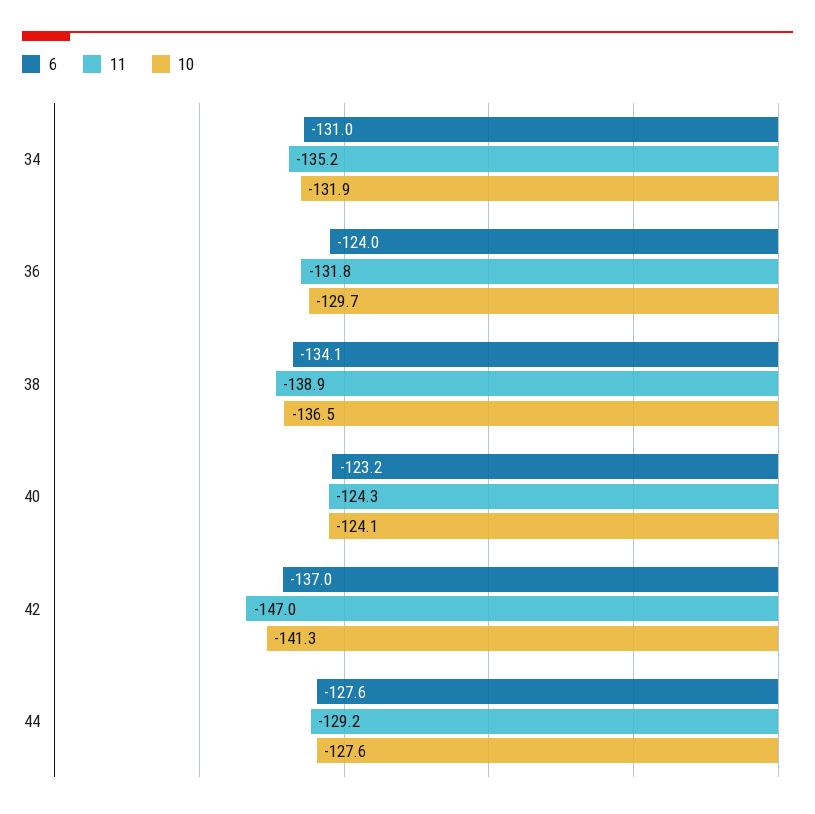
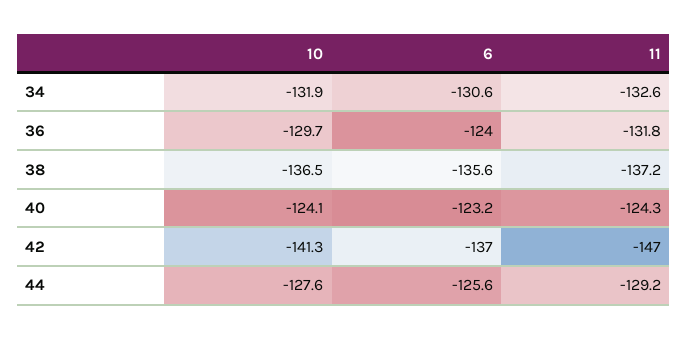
  {
    "6": {
-     "34": -131,
+     "34": -130.6,
      "36": -124,
-     "38": -134.1,
+     "38": -135.6,
      "40": -123.2,
      "42": -137,
-     "44": -127.6
+     "44": -125.6
    },
    "11": {
-     "34": -135.2,
+     "34": -132.6,
      "36": -131.8,
-     "38": -138.9,
+     "38": -137.2,
      "40": -124.3,
      "42": -147,
      "44": -129.2
    },
    "10": {
      "34": -131.9,
      "36": -129.7,
      "38": -136.5,
      "40": -124.1,
      "42": -141.3,
      "44": -127.6
    }
  }

